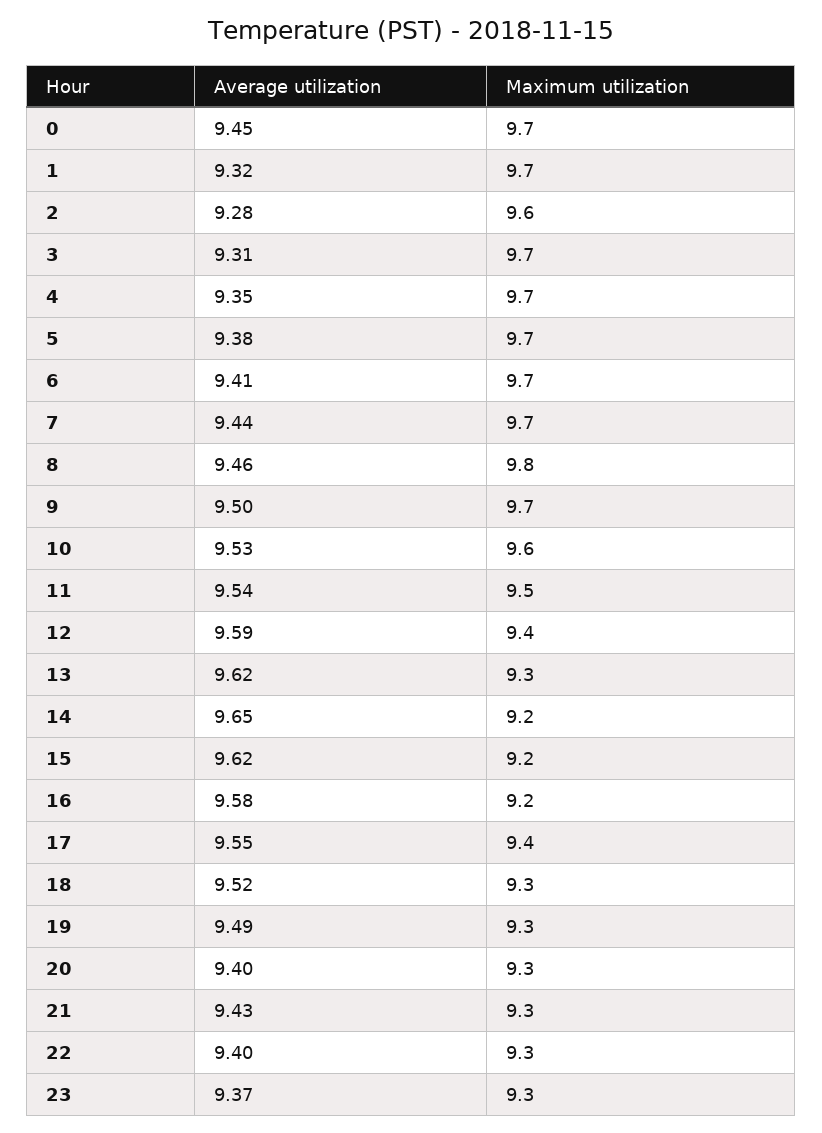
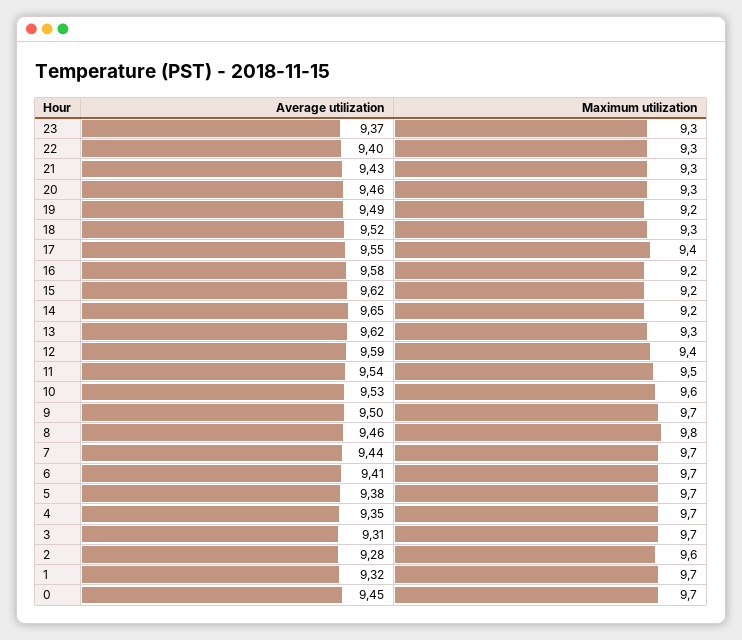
  {
    "Average utilization": {
      "0": 9.45,
      "1": 9.32,
      "2": 9.28,
      "3": 9.31,
      "4": 9.35,
      "5": 9.38,
      "6": 9.41,
      "7": 9.44,
      "8": 9.46,
      "9": 9.5,
      "10": 9.53,
      "11": 9.54,
      "12": 9.59,
      "13": 9.62,
      "14": 9.65,
      "15": 9.62,
      "16": 9.58,
      "17": 9.55,
      "18": 9.52,
      "19": 9.49,
-     "20": 9.4,
+     "20": 9.46,
      "21": 9.43,
      "22": 9.4,
      "23": 9.37
    },
    "Maximum utilization": {
      "0": 9.7,
      "1": 9.7,
      "2": 9.6,
      "3": 9.7,
      "4": 9.7,
      "5": 9.7,
      "6": 9.7,
      "7": 9.7,
      "8": 9.8,
      "9": 9.7,
      "10": 9.6,
      "11": 9.5,
      "12": 9.4,
      "13": 9.3,
      "14": 9.2,
      "15": 9.2,
      "16": 9.2,
      "17": 9.4,
      "18": 9.3,
-     "19": 9.3,
+     "19": 9.2,
      "20": 9.3,
      "21": 9.3,
      "22": 9.3,
      "23": 9.3
    }
  }

